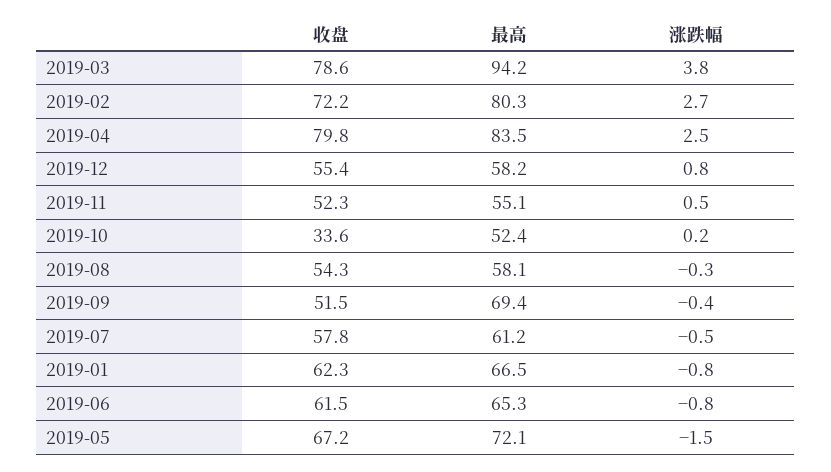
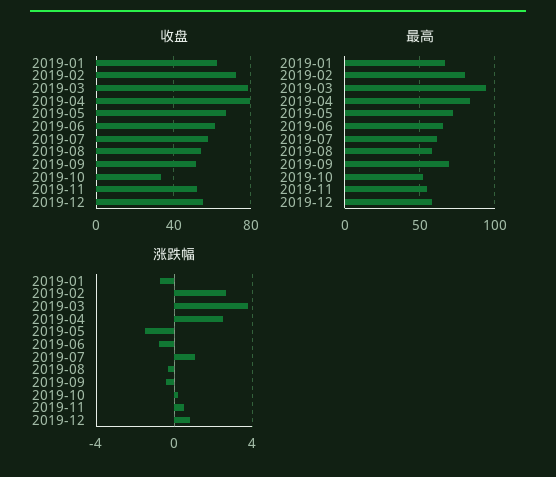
  {
    "收盘": {
      "2019-03": 78.6,
      "2019-02": 72.2,
      "2019-04": 79.8,
      "2019-12": 55.4,
      "2019-11": 52.3,
      "2019-10": 33.6,
      "2019-08": 54.3,
      "2019-09": 51.5,
      "2019-07": 57.8,
      "2019-01": 62.3,
      "2019-06": 61.5,
      "2019-05": 67.2
    },
    "最高": {
      "2019-03": 94.2,
      "2019-02": 80.3,
      "2019-04": 83.5,
      "2019-12": 58.2,
      "2019-11": 55.1,
      "2019-10": 52.4,
      "2019-08": 58.1,
      "2019-09": 69.4,
      "2019-07": 61.2,
      "2019-01": 66.5,
      "2019-06": 65.3,
      "2019-05": 72.1
    },
    "涨跌幅": {
      "2019-03": 3.8,
      "2019-02": 2.7,
      "2019-04": 2.5,
      "2019-12": 0.8,
      "2019-11": 0.5,
      "2019-10": 0.2,
      "2019-08": -0.3,
      "2019-09": -0.4,
-     "2019-07": -0.5,
+     "2019-07": 1,
      "2019-01": -0.8,
      "2019-06": -0.8,
      "2019-05": -1.5
    }
  }

